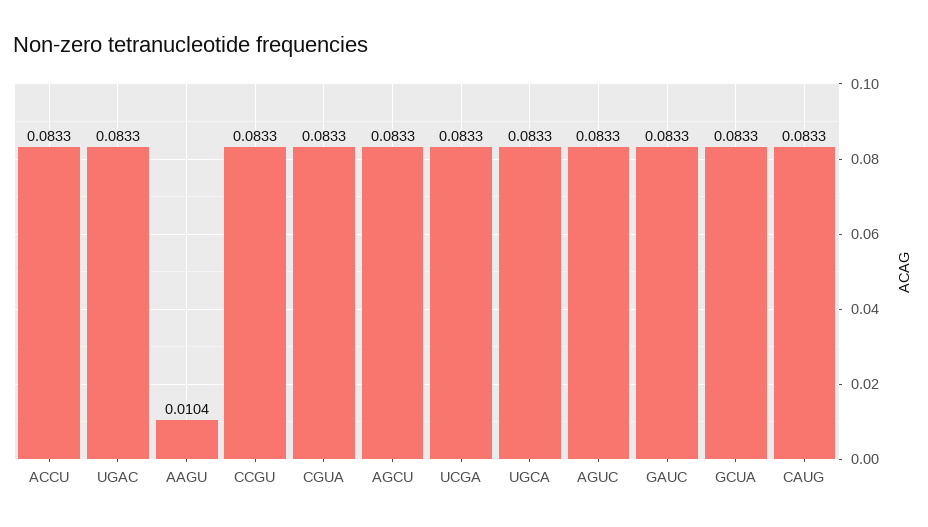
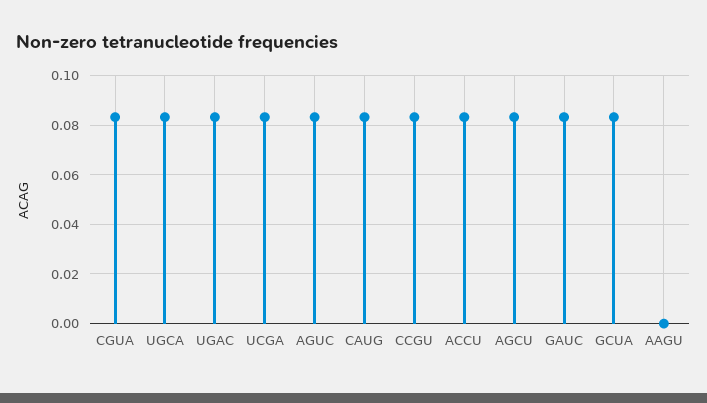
  {
    "ACCU": 0.0833,
    "UGAC": 0.0833,
-   "AAGU": 0.0104,
+   "AAGU": 0,
    "CCGU": 0.0833,
    "CGUA": 0.0833,
    "AGCU": 0.0833,
    "UCGA": 0.0833,
    "UGCA": 0.0833,
    "AGUC": 0.0833,
    "GAUC": 0.0833,
    "GCUA": 0.0833,
    "CAUG": 0.0833
  }

